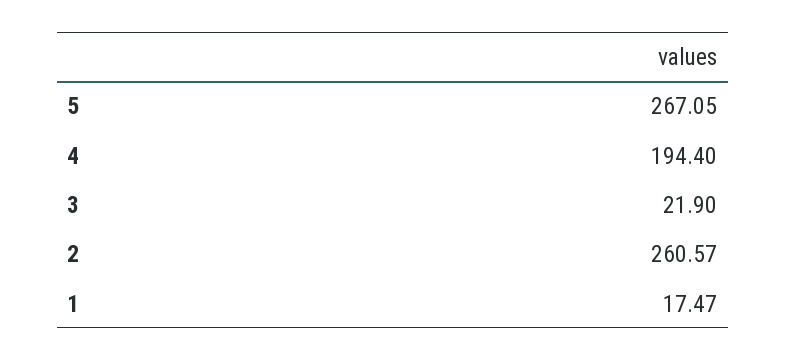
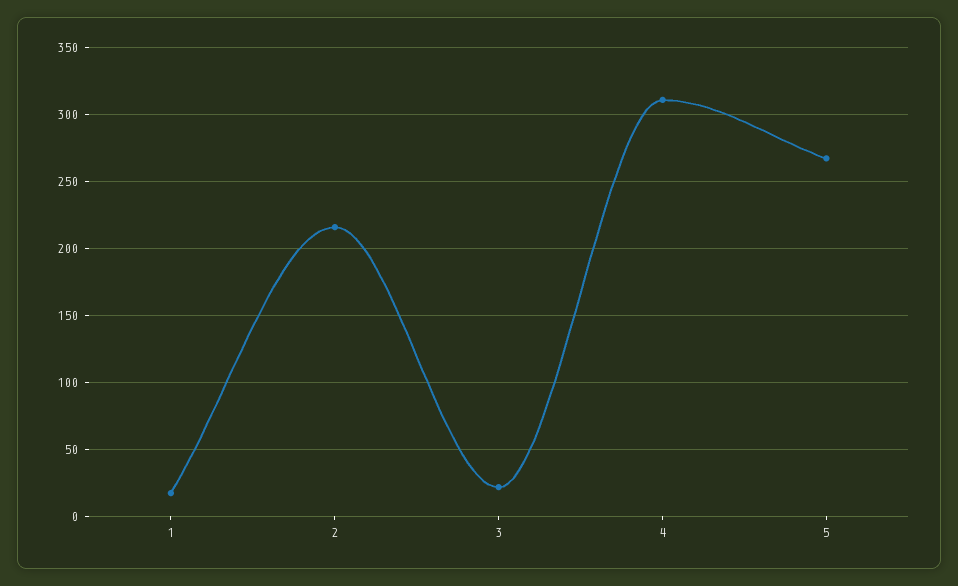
  {
    "5": 267.05,
-   "4": 194.4,
+   "4": 310,
    "3": 21.9,
-   "2": 260.57,
+   "2": 215,
    "1": 17.47
  }

